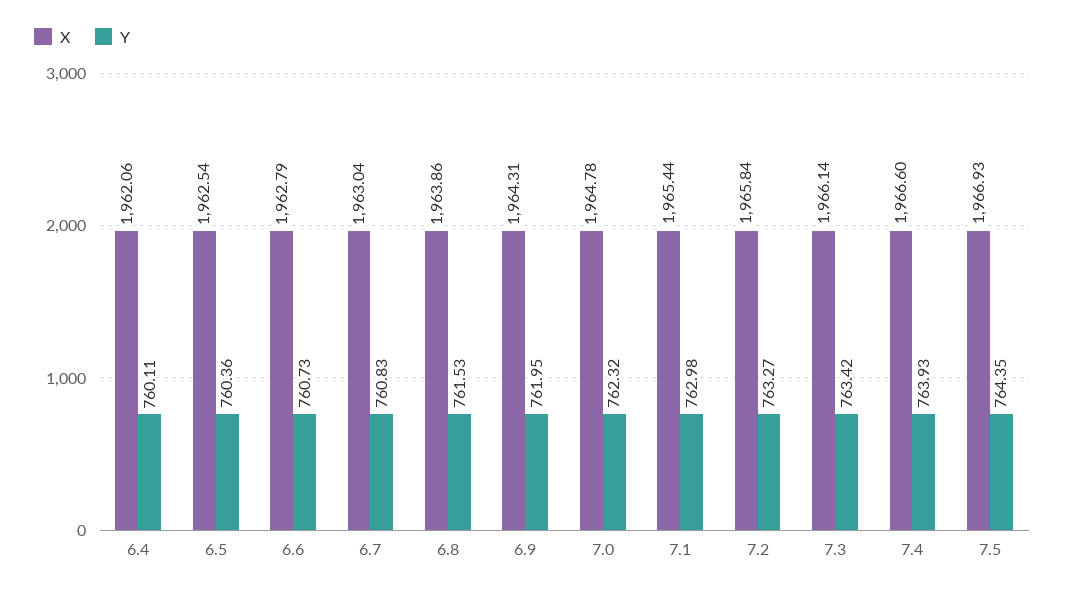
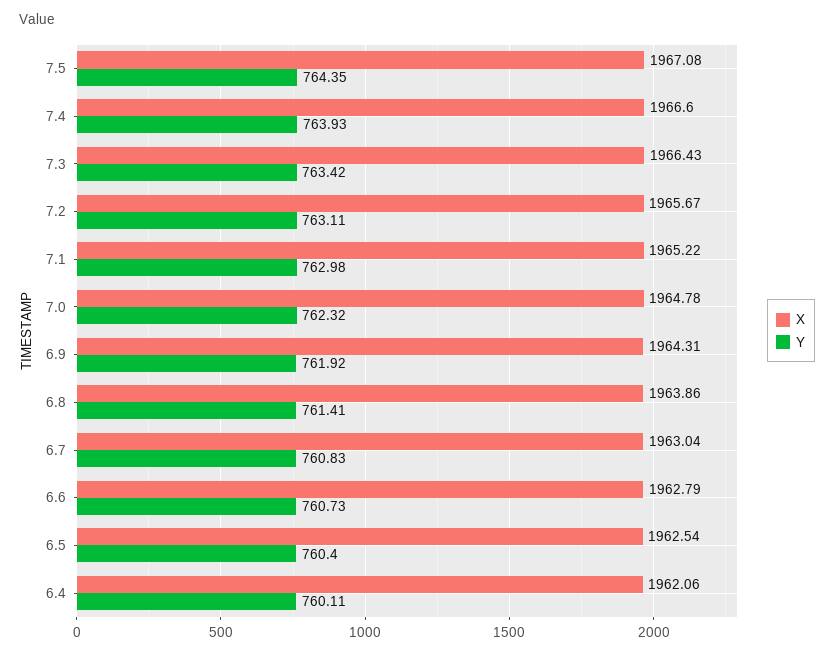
  {
    "X": {
      "6.4": 1962.06,
      "6.5": 1962.54,
      "6.6": 1962.79,
      "6.7": 1963.04,
      "6.8": 1963.86,
      "6.9": 1964.31,
      "7.0": 1964.78,
-     "7.1": 1965.44,
+     "7.1": 1965.22,
-     "7.2": 1965.84,
+     "7.2": 1965.67,
-     "7.3": 1966.14,
+     "7.3": 1966.43,
      "7.4": 1966.6,
-     "7.5": 1966.93
+     "7.5": 1967.08
    },
    "Y": {
      "6.4": 760.11,
-     "6.5": 760.36,
+     "6.5": 760.4,
      "6.6": 760.73,
      "6.7": 760.83,
-     "6.8": 761.53,
+     "6.8": 761.41,
-     "6.9": 761.95,
+     "6.9": 761.92,
      "7.0": 762.32,
      "7.1": 762.98,
-     "7.2": 763.27,
+     "7.2": 763.11,
      "7.3": 763.42,
      "7.4": 763.93,
      "7.5": 764.35
    }
  }

